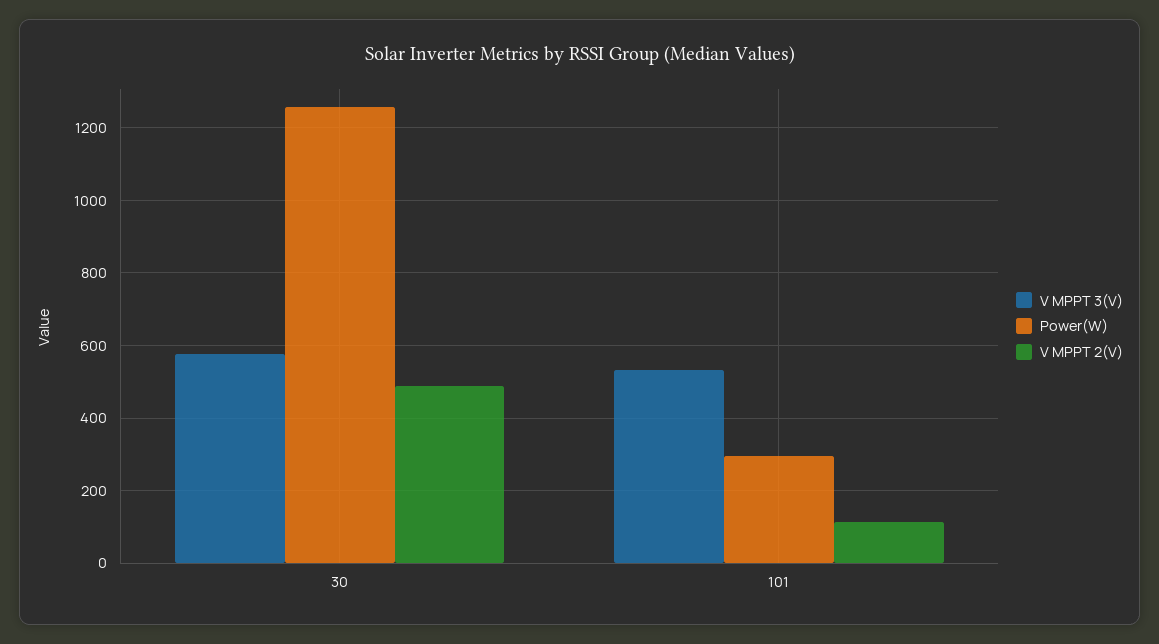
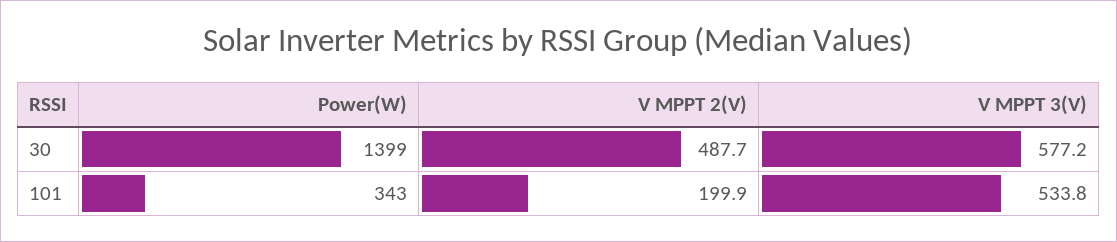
  {
    "V MPPT 3(V)": {
      "30": 577.2,
      "101": 533.8
    },
    "Power(W)": {
-     "30": 1260,
+     "30": 1399,
-     "101": 300
+     "101": 343
    },
    "V MPPT 2(V)": {
      "30": 487.7,
-     "101": 120
+     "101": 199.9
    }
  }

